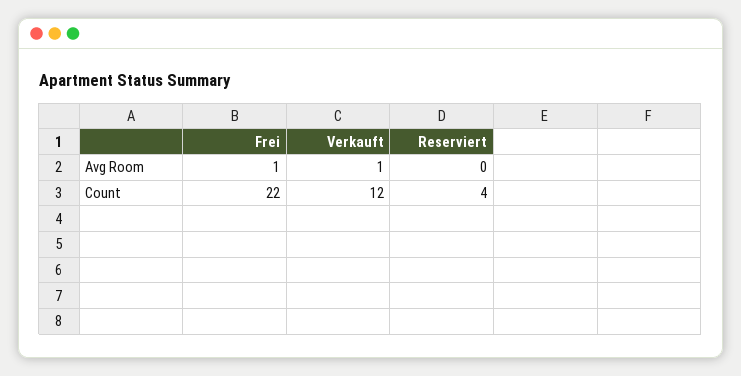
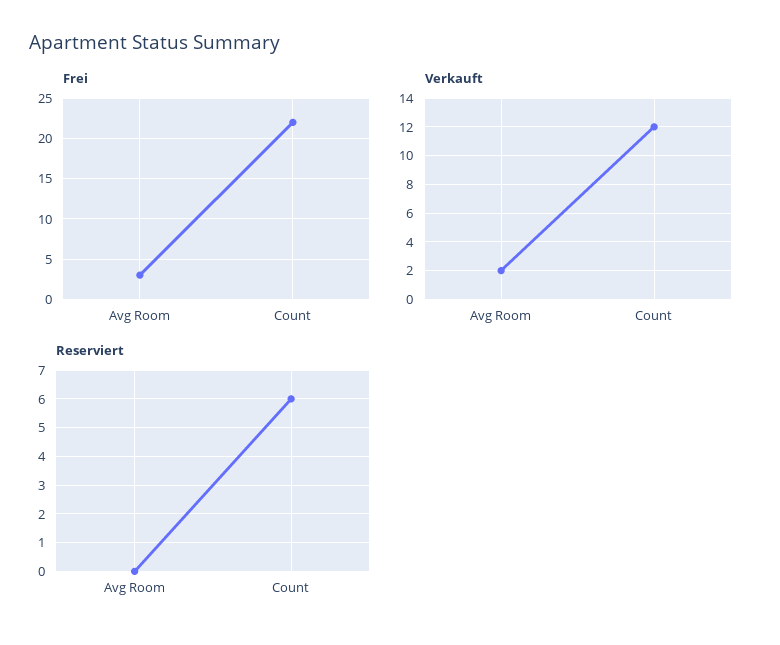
  {
    "Frei": {
-     "Avg Room": 1,
+     "Avg Room": 3,
      "Count": 22
    },
    "Verkauft": {
-     "Avg Room": 1,
+     "Avg Room": 2,
      "Count": 12
    },
    "Reserviert": {
      "Avg Room": 0,
-     "Count": 4
+     "Count": 6
    }
  }

